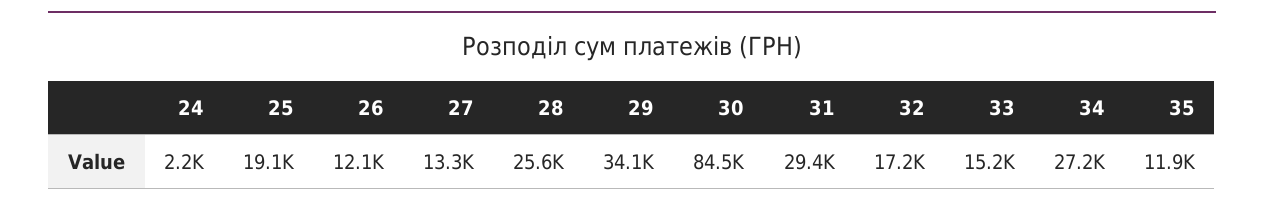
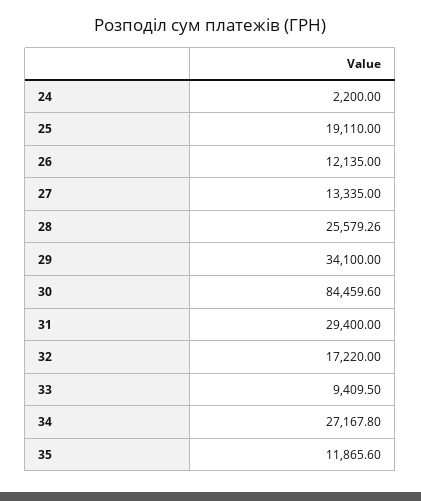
  {
    "24": 2200,
    "25": 19110,
    "26": 12135,
    "27": 13335,
    "28": 25579.26,
    "29": 34100,
    "30": 84459.6,
    "31": 29400,
    "32": 17220,
-   "33": 15200,
+   "33": 9409.5,
    "34": 27167.8,
    "35": 11865.6
  }

